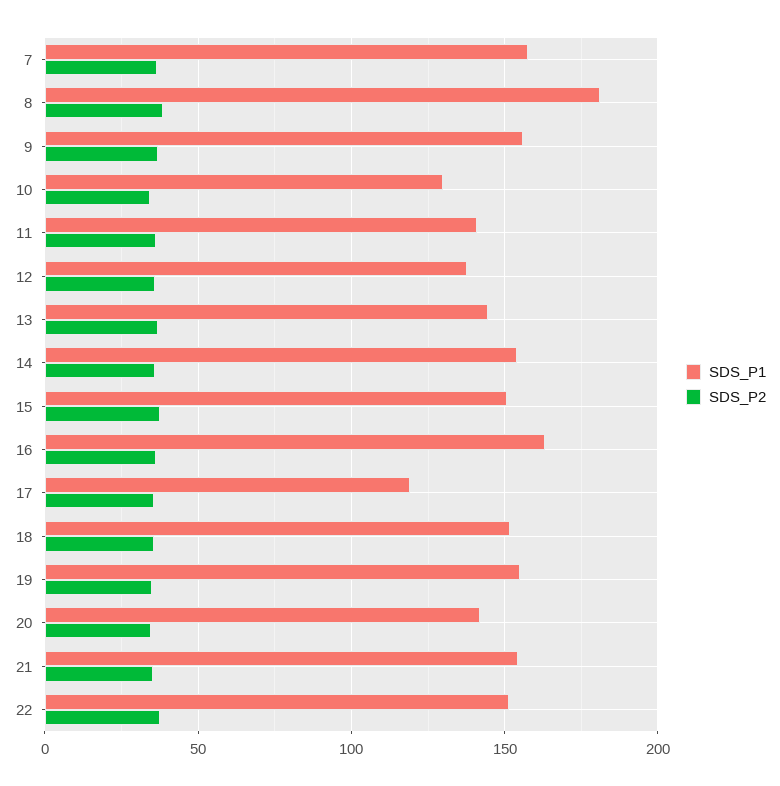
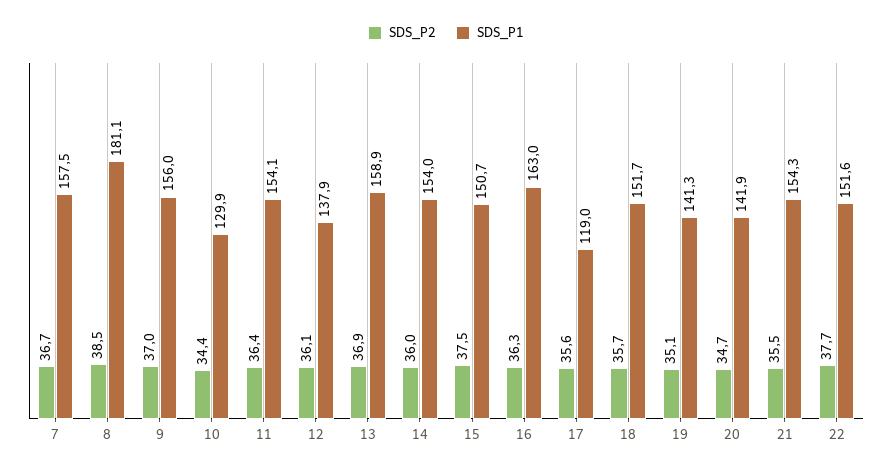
  {
    "SDS_P1": {
      "7": 157.5,
      "8": 181.1,
      "9": 156,
      "10": 129.9,
-     "11": 140,
+     "11": 154.1,
      "12": 137.9,
-     "13": 145,
+     "13": 158.9,
      "14": 154,
      "15": 150.7,
      "16": 163,
      "17": 119,
      "18": 151.7,
-     "19": 155,
+     "19": 141.3,
      "20": 141.9,
      "21": 154.3,
      "22": 151.6
    },
    "SDS_P2": {
      "7": 36.7,
      "8": 38.5,
      "9": 37,
      "10": 34.4,
      "11": 36.4,
      "12": 36.1,
      "13": 36.9,
      "14": 36,
      "15": 37.5,
      "16": 36.3,
      "17": 35.6,
      "18": 35.7,
      "19": 35.1,
      "20": 34.7,
      "21": 35.5,
      "22": 37.7
    }
  }

